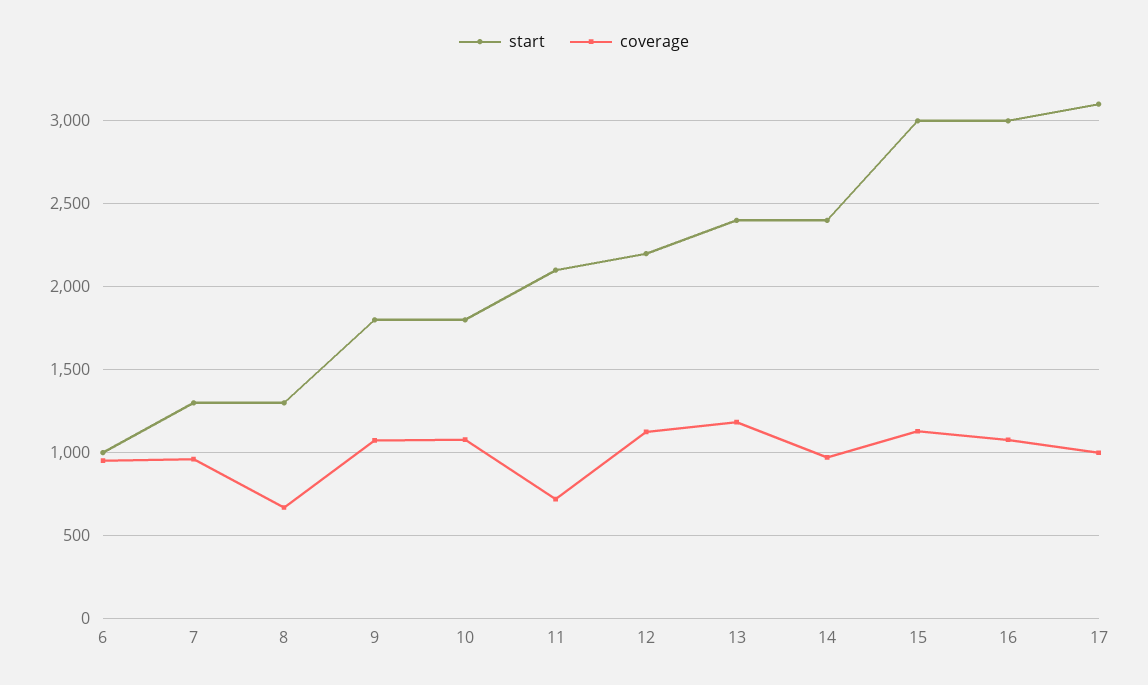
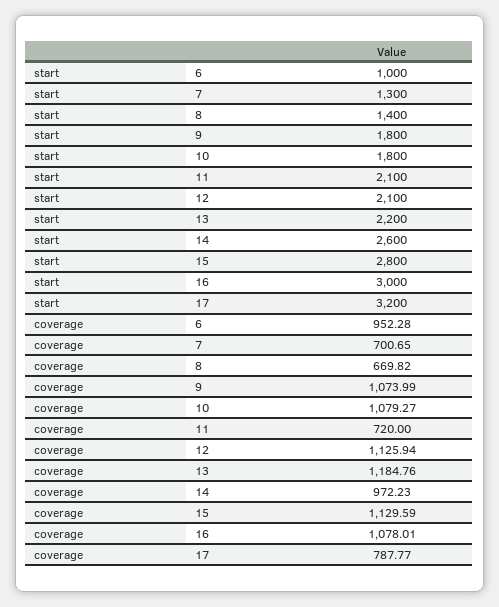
  {
    "start": {
      "6": 1000,
      "7": 1300,
-     "8": 1300,
+     "8": 1400,
      "9": 1800,
      "10": 1800,
      "11": 2100,
-     "12": 2200,
+     "12": 2100,
-     "13": 2400,
+     "13": 2200,
-     "14": 2400,
+     "14": 2600,
-     "15": 3000,
+     "15": 2800,
      "16": 3000,
-     "17": 3100
+     "17": 3200
    },
    "coverage": {
      "6": 952.28,
-     "7": 950,
+     "7": 700.65,
      "8": 669.82,
      "9": 1073.99,
      "10": 1079.27,
      "11": 720,
      "12": 1125.94,
      "13": 1184.76,
      "14": 972.23,
      "15": 1129.59,
      "16": 1078.01,
-     "17": 1000
+     "17": 787.77
    }
  }

